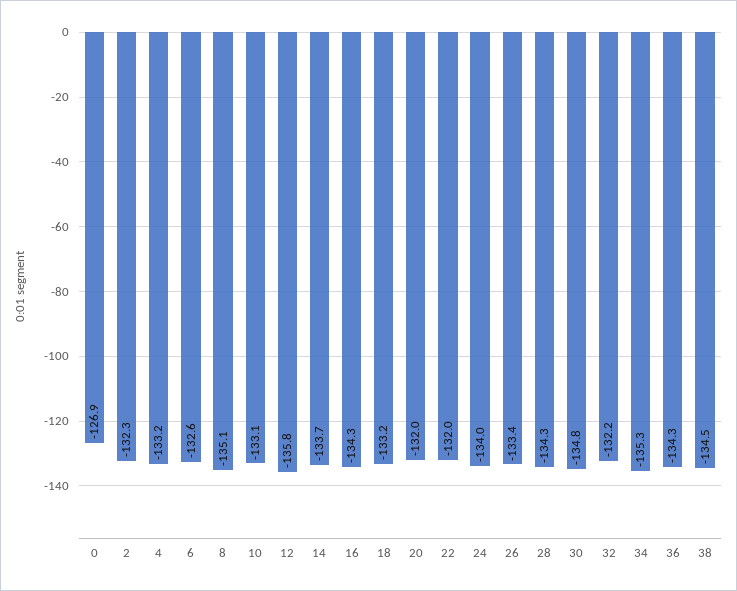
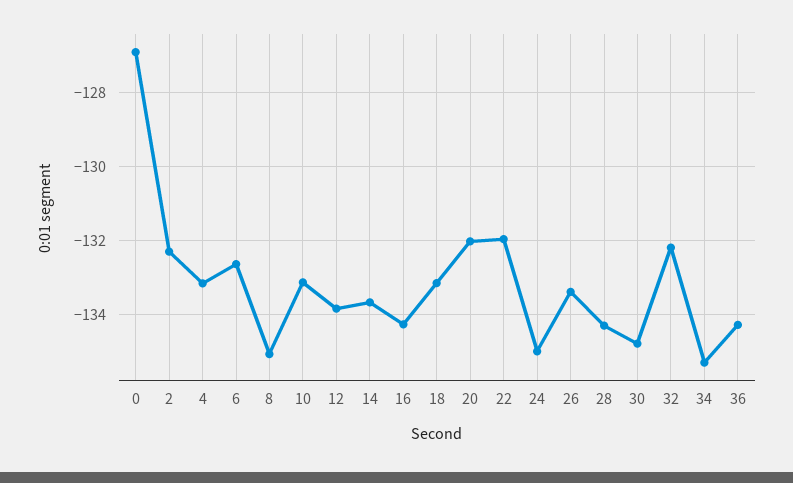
  {
    "0": -126.9,
    "2": -132.3,
    "4": -133.2,
    "6": -132.6,
    "8": -135.1,
    "10": -133.1,
-   "12": -135.8,
+   "12": -133.8,
    "14": -133.7,
    "16": -134.3,
    "18": -133.2,
    "20": -132,
    "22": -132,
-   "24": -134,
+   "24": -135,
    "26": -133.4,
    "28": -134.3,
    "30": -134.8,
    "32": -132.2,
    "34": -135.3,
-   "36": -134.3,
+   "36": -134.3
-   "38": -134.5
  }

